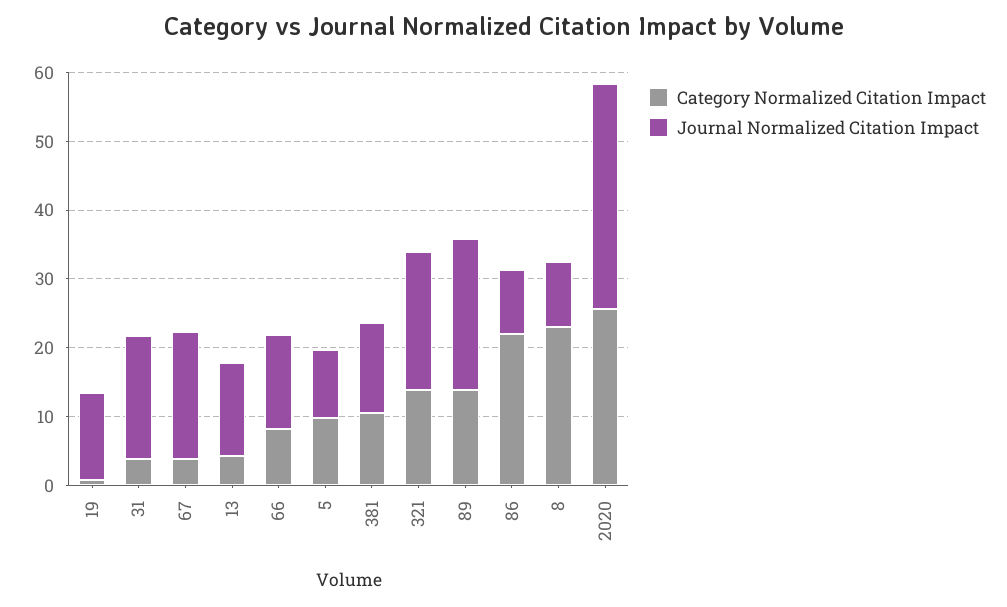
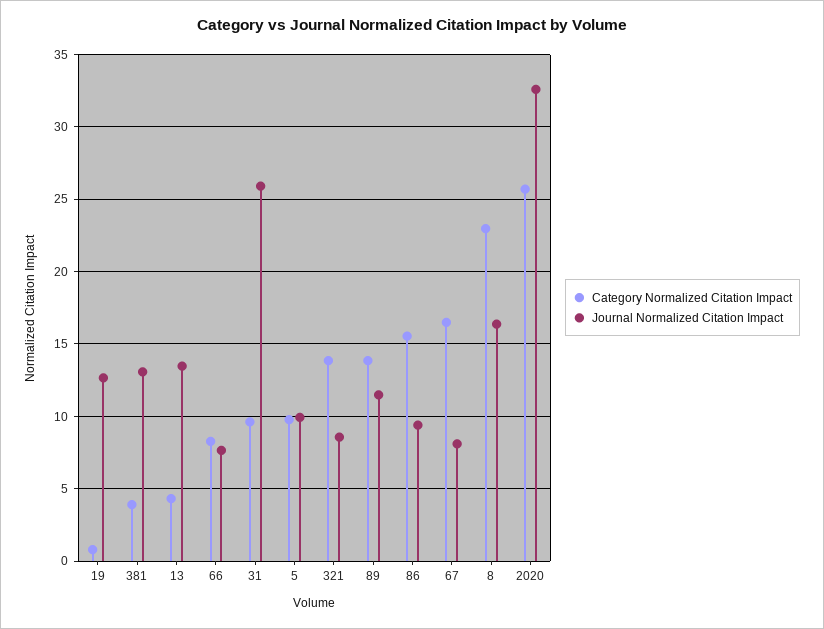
  {
    "Category Normalized Citation Impact": {
      "19": 1,
-     "31": 4,
+     "31": 9.5,
-     "67": 4,
+     "67": 16.5,
      "13": 4.5,
      "66": 8.5,
      "5": 10,
-     "381": 10,
+     "381": 4,
      "321": 14,
      "89": 14,
-     "86": 22,
+     "86": 15.5,
      "8": 23,
      "2020": 25.5
    },
    "Journal Normalized Citation Impact": {
      "19": 12.5,
-     "31": 18,
+     "31": 26,
-     "67": 18,
+     "67": 8,
      "13": 13.5,
-     "66": 14,
+     "66": 7.5,
      "5": 10,
      "381": 13,
-     "321": 20,
+     "321": 8.5,
-     "89": 22,
+     "89": 11.5,
      "86": 9.5,
-     "8": 10,
+     "8": 16.5,
      "2020": 32.5
    }
  }

